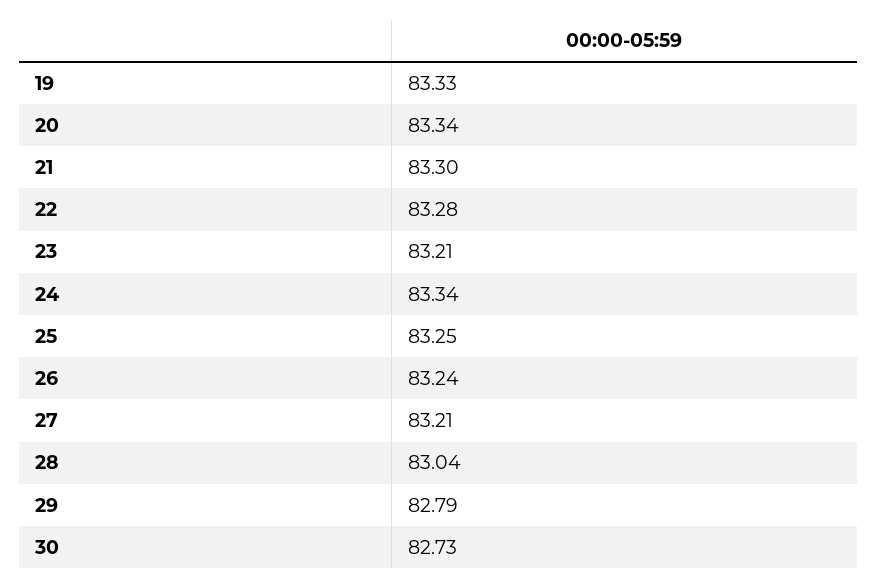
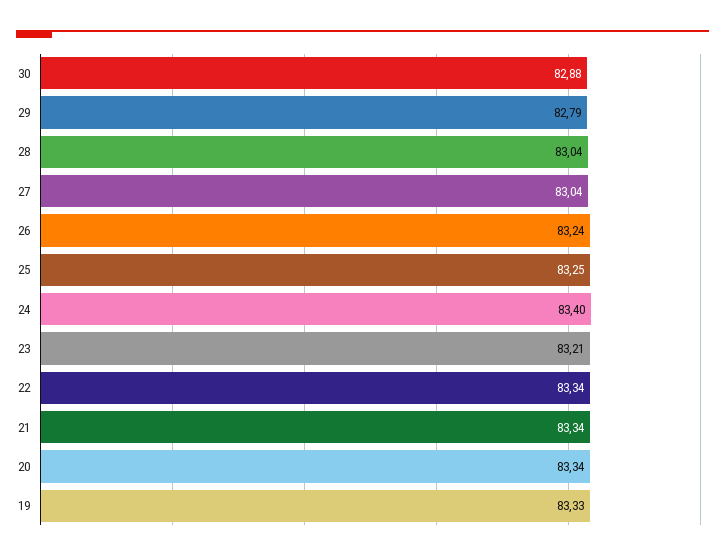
  {
    "19": 83.33,
    "20": 83.34,
-   "21": 83.3,
+   "21": 83.34,
-   "22": 83.28,
+   "22": 83.34,
    "23": 83.21,
-   "24": 83.34,
+   "24": 83.4,
    "25": 83.25,
    "26": 83.24,
-   "27": 83.21,
+   "27": 83.04,
    "28": 83.04,
    "29": 82.79,
-   "30": 82.73
+   "30": 82.88
  }

